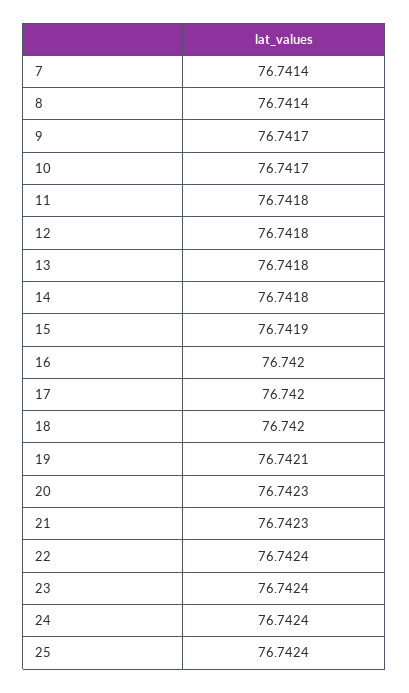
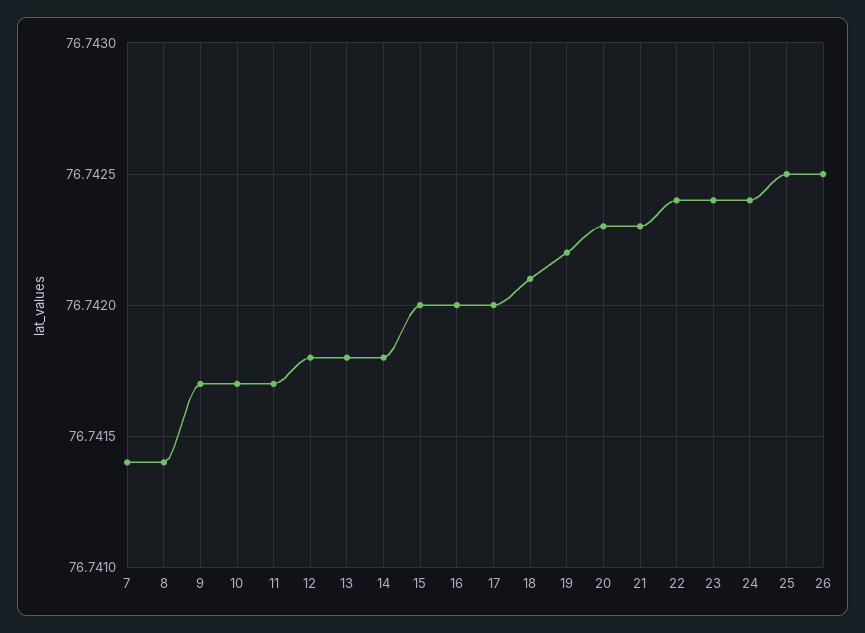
  {
    "7": 76.7414,
    "8": 76.7414,
    "9": 76.7417,
    "10": 76.7417,
-   "11": 76.7418,
+   "11": 76.7417,
    "12": 76.7418,
    "13": 76.7418,
    "14": 76.7418,
-   "15": 76.7419,
+   "15": 76.742,
    "16": 76.742,
    "17": 76.742,
-   "18": 76.742,
+   "18": 76.7421,
-   "19": 76.7421,
+   "19": 76.7422,
    "20": 76.7423,
    "21": 76.7423,
    "22": 76.7424,
    "23": 76.7424,
    "24": 76.7424,
-   "25": 76.7424
+   "25": 76.7425,
+   "26": 76.7425
  }

